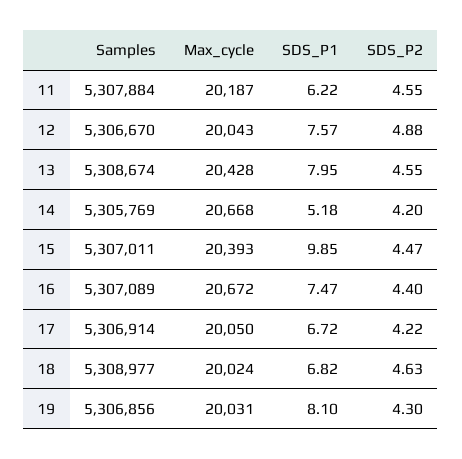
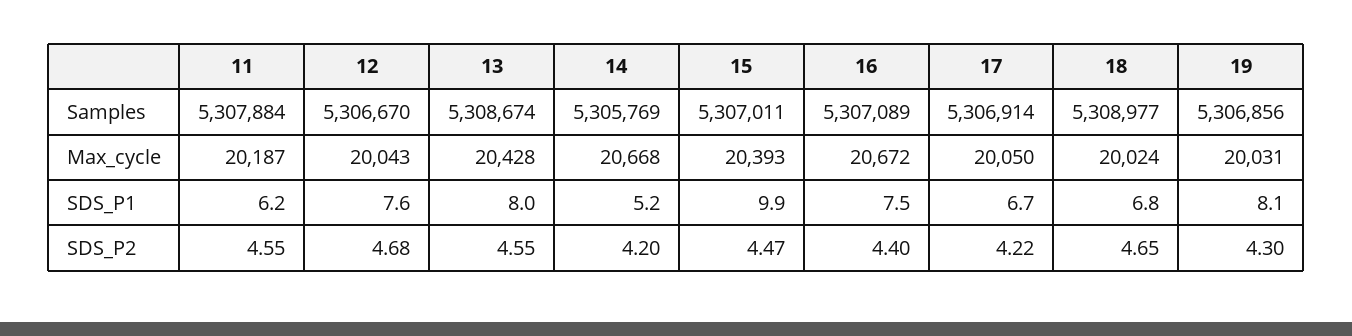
  {
    "Samples": {
      "11": 5307884,
      "12": 5306670,
      "13": 5308674,
      "14": 5305769,
      "15": 5307011,
      "16": 5307089,
      "17": 5306914,
      "18": 5308977,
      "19": 5306856
    },
    "Max_cycle": {
      "11": 20187,
      "12": 20043,
      "13": 20428,
      "14": 20668,
      "15": 20393,
      "16": 20672,
      "17": 20050,
      "18": 20024,
      "19": 20031
    },
    "SDS_P1": {
      "11": 6.22,
      "12": 7.57,
      "13": 7.95,
      "14": 5.18,
      "15": 9.85,
      "16": 7.47,
      "17": 6.72,
      "18": 6.82,
      "19": 8.1
    },
    "SDS_P2": {
      "11": 4.55,
-     "12": 4.88,
+     "12": 4.68,
      "13": 4.55,
      "14": 4.2,
      "15": 4.47,
      "16": 4.4,
      "17": 4.22,
-     "18": 4.63,
+     "18": 4.65,
      "19": 4.3
    }
  }

